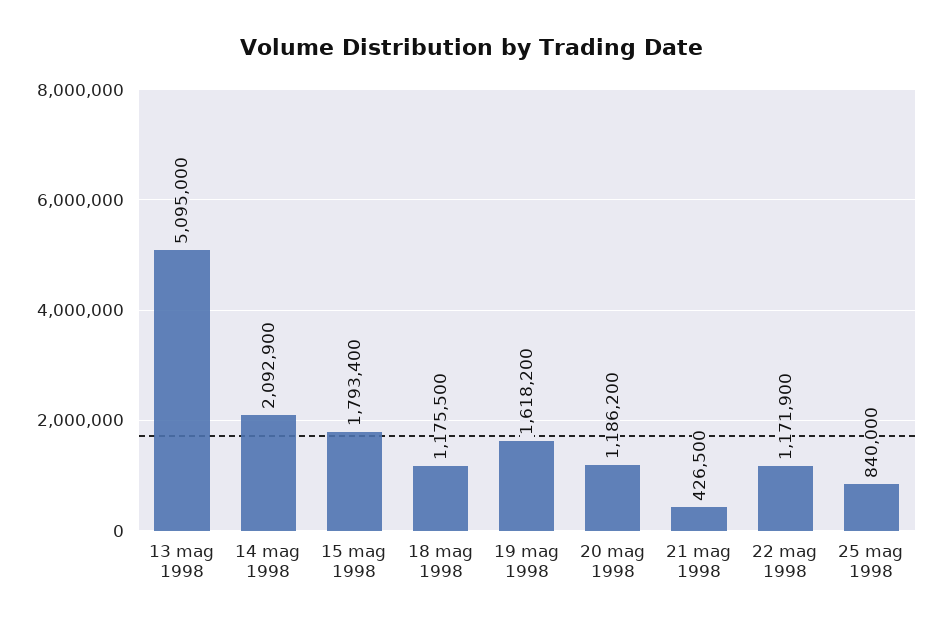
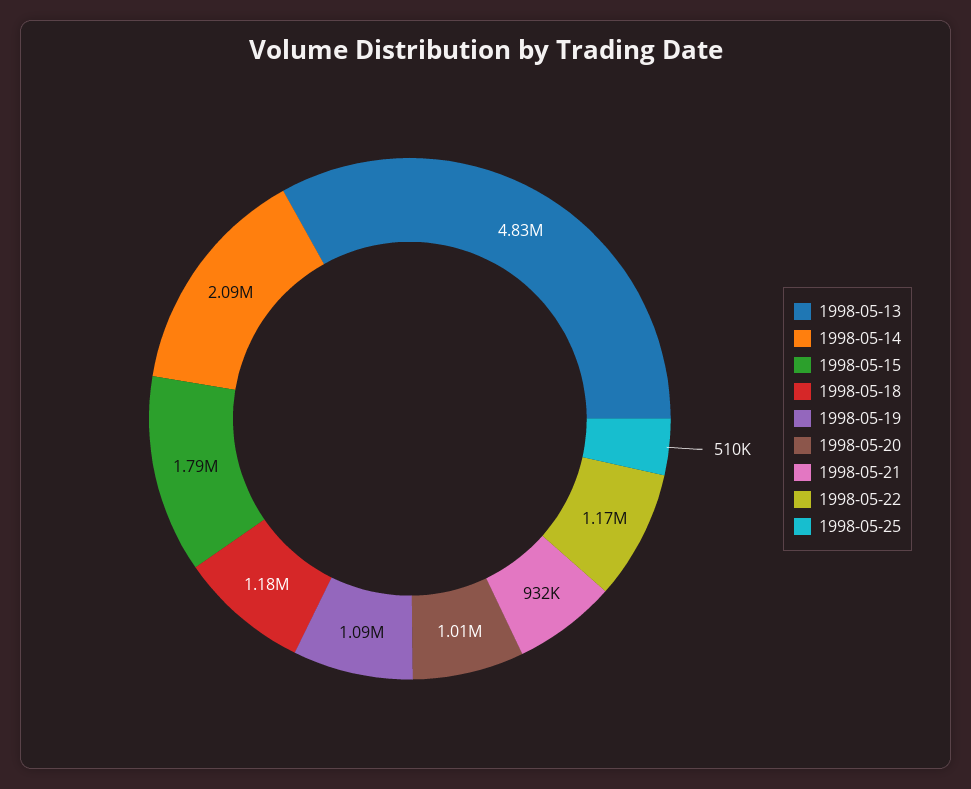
  {
-   "13 mag 1998": 5095000,
+   "13 mag 1998": 4830000,
    "14 mag 1998": 2092900,
    "15 mag 1998": 1793400,
    "18 mag 1998": 1175500,
-   "19 mag 1998": 1618200,
+   "19 mag 1998": 1090000,
-   "20 mag 1998": 1186200,
+   "20 mag 1998": 1010000,
-   "21 mag 1998": 426500,
+   "21 mag 1998": 932000,
    "22 mag 1998": 1171900,
-   "25 mag 1998": 840000
+   "25 mag 1998": 510000
  }

